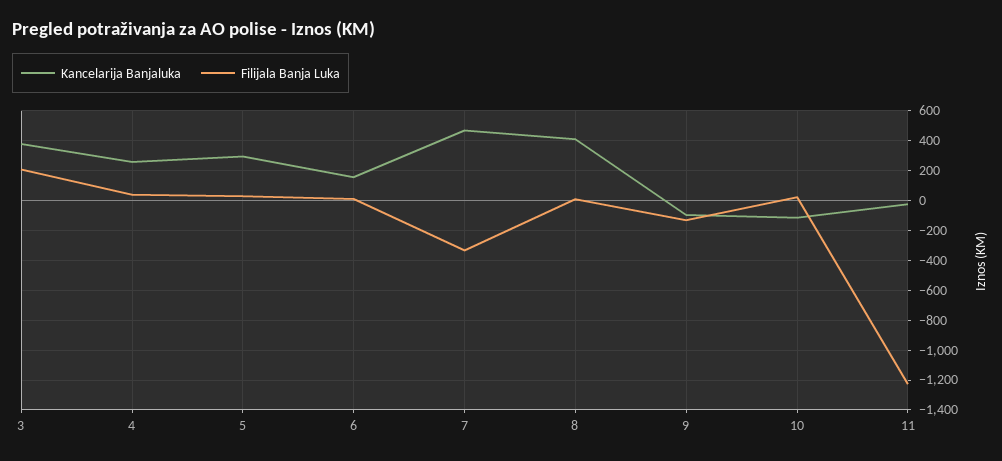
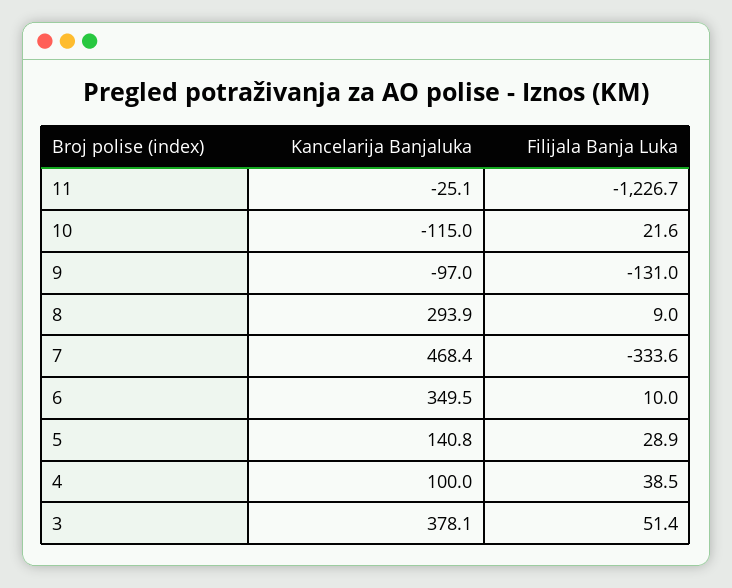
  {
    "Kancelarija Banjaluka": {
      "3": 378.1,
-     "4": 250,
+     "4": 100,
-     "5": 300,
+     "5": 140.8,
-     "6": 150,
+     "6": 349.5,
      "7": 468.4,
-     "8": 400,
+     "8": 293.9,
      "9": -97,
      "10": -115,
      "11": -25.1
    },
    "Filijala Banja Luka": {
-     "3": 200,
+     "3": 51.4,
      "4": 38.5,
      "5": 28.9,
      "6": 10,
      "7": -333.6,
      "8": 9,
      "9": -131,
      "10": 21.6,
      "11": -1226.7
    }
  }

